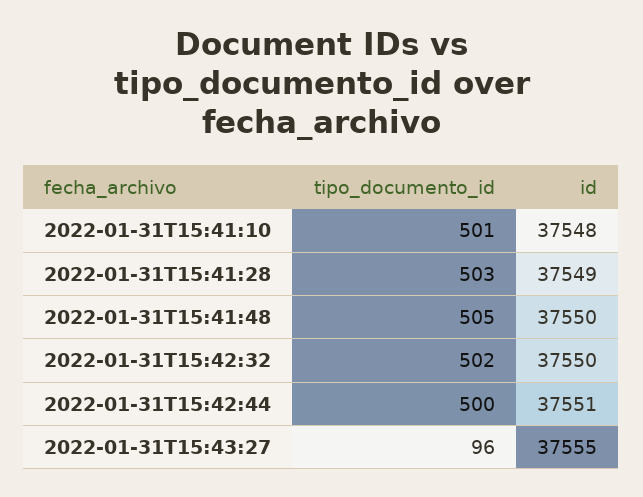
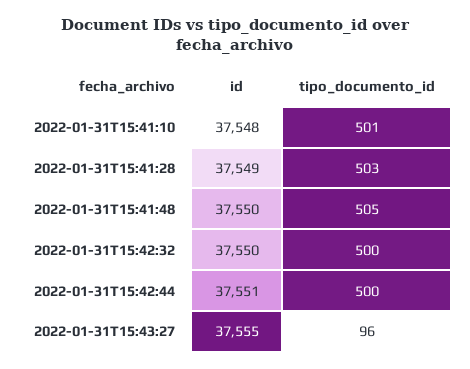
  {
    "tipo_documento_id": {
      "2022-01-31T15:41:10": 501,
      "2022-01-31T15:41:28": 503,
      "2022-01-31T15:41:48": 505,
-     "2022-01-31T15:42:32": 502,
+     "2022-01-31T15:42:32": 500,
      "2022-01-31T15:42:44": 500,
      "2022-01-31T15:43:27": 96
    },
    "id": {
      "2022-01-31T15:41:10": 37548,
      "2022-01-31T15:41:28": 37549,
      "2022-01-31T15:41:48": 37550,
      "2022-01-31T15:42:32": 37550,
      "2022-01-31T15:42:44": 37551,
      "2022-01-31T15:43:27": 37555
    }
  }

